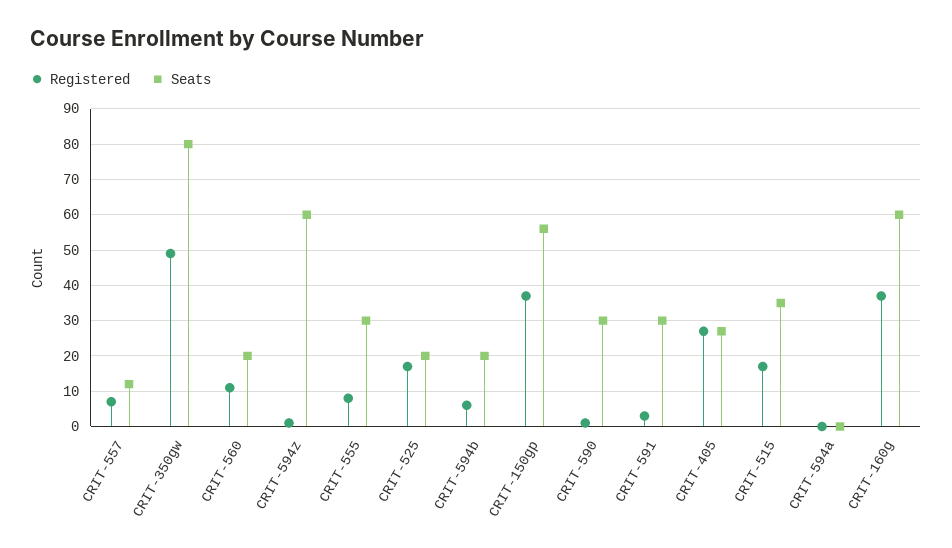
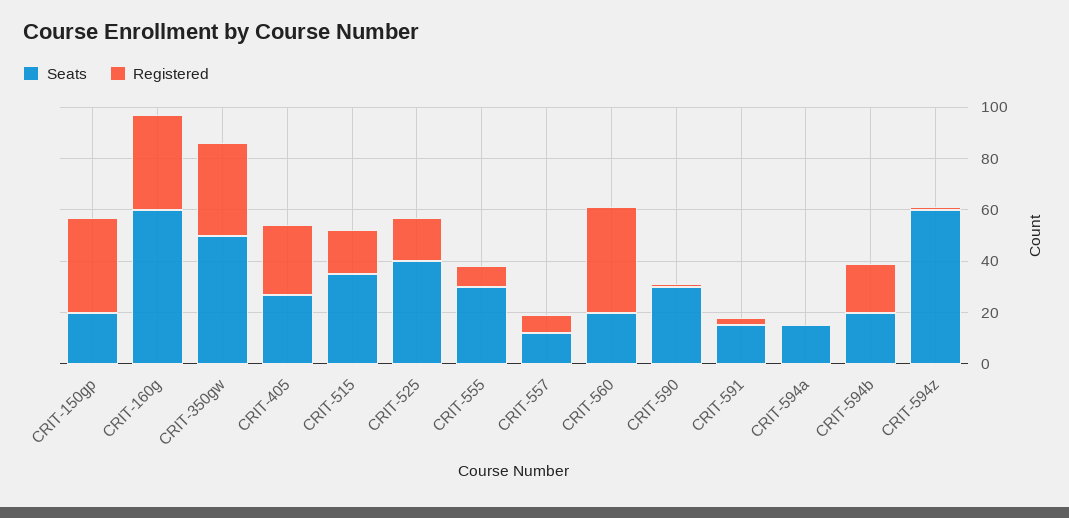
  {
    "Registered": {
      "CRIT-557": 5,
-     "CRIT-350gw": 50,
+     "CRIT-350gw": 35,
-     "CRIT-560": 10,
+     "CRIT-560": 40,
      "CRIT-594z": 0,
      "CRIT-555": 10,
      "CRIT-525": 15,
-     "CRIT-594b": 5,
+     "CRIT-594b": 20,
      "CRIT-150gp": 35,
      "CRIT-590": 0,
      "CRIT-591": 5,
      "CRIT-405": 25,
      "CRIT-515": 15,
      "CRIT-594a": 0,
      "CRIT-160g": 35
    },
    "Seats": {
      "CRIT-557": 10,
-     "CRIT-350gw": 80,
+     "CRIT-350gw": 50,
      "CRIT-560": 20,
      "CRIT-594z": 60,
      "CRIT-555": 30,
-     "CRIT-525": 20,
+     "CRIT-525": 40,
      "CRIT-594b": 20,
-     "CRIT-150gp": 55,
+     "CRIT-150gp": 20,
      "CRIT-590": 30,
-     "CRIT-591": 30,
+     "CRIT-591": 15,
      "CRIT-405": 25,
      "CRIT-515": 35,
-     "CRIT-594a": 0,
+     "CRIT-594a": 15,
      "CRIT-160g": 60
    }
  }

